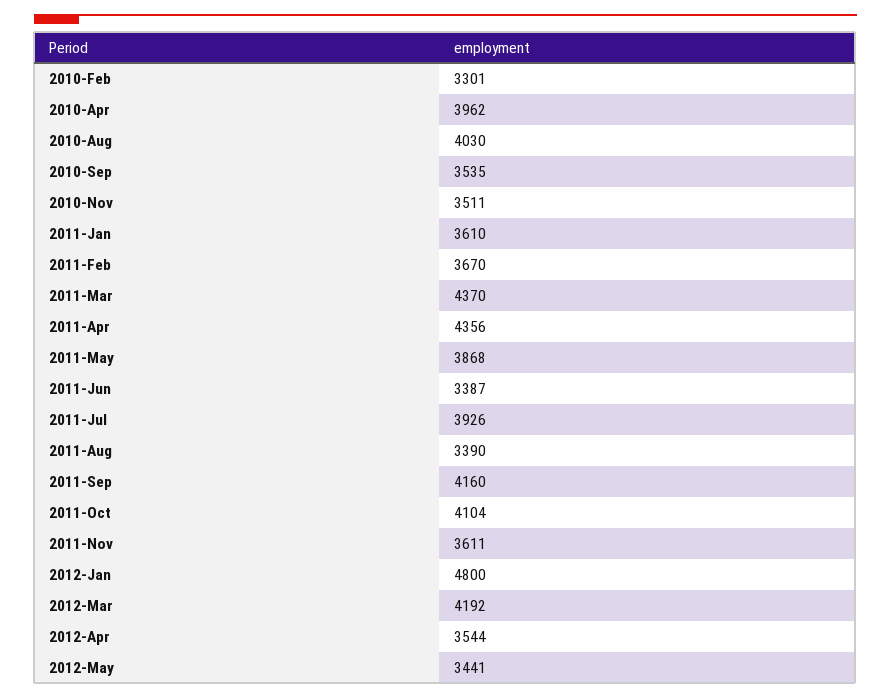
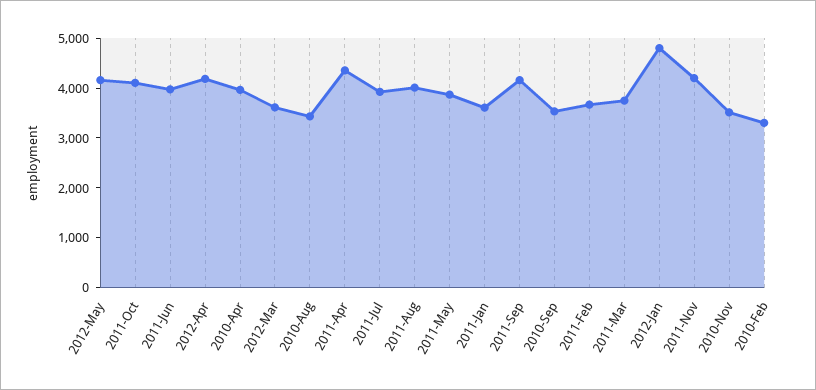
  {
    "2010-Feb": 3301,
    "2010-Apr": 3962,
-   "2010-Aug": 4030,
+   "2010-Aug": 3400,
    "2010-Sep": 3535,
    "2010-Nov": 3511,
    "2011-Jan": 3610,
    "2011-Feb": 3670,
-   "2011-Mar": 4370,
+   "2011-Mar": 3800,
    "2011-Apr": 4356,
    "2011-May": 3868,
-   "2011-Jun": 3387,
+   "2011-Jun": 4000,
    "2011-Jul": 3926,
-   "2011-Aug": 3390,
+   "2011-Aug": 4000,
    "2011-Sep": 4160,
    "2011-Oct": 4104,
-   "2011-Nov": 3611,
+   "2011-Nov": 4200,
    "2012-Jan": 4800,
-   "2012-Mar": 4192,
+   "2012-Mar": 3600,
-   "2012-Apr": 3544,
+   "2012-Apr": 4200,
-   "2012-May": 3441
+   "2012-May": 4200
  }

